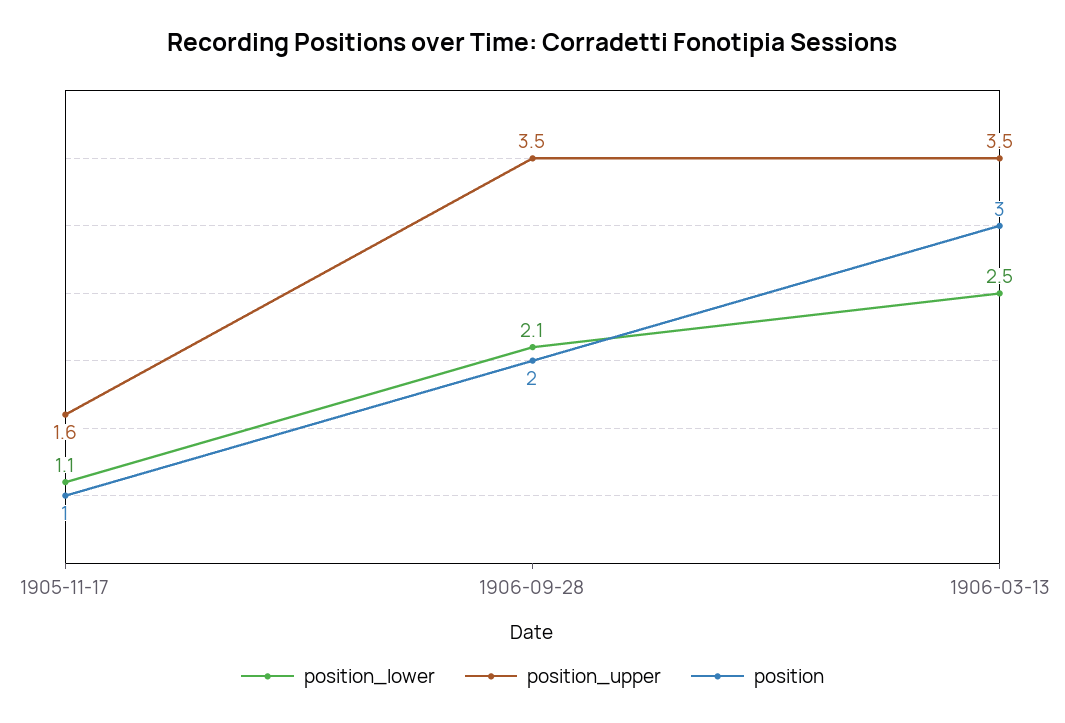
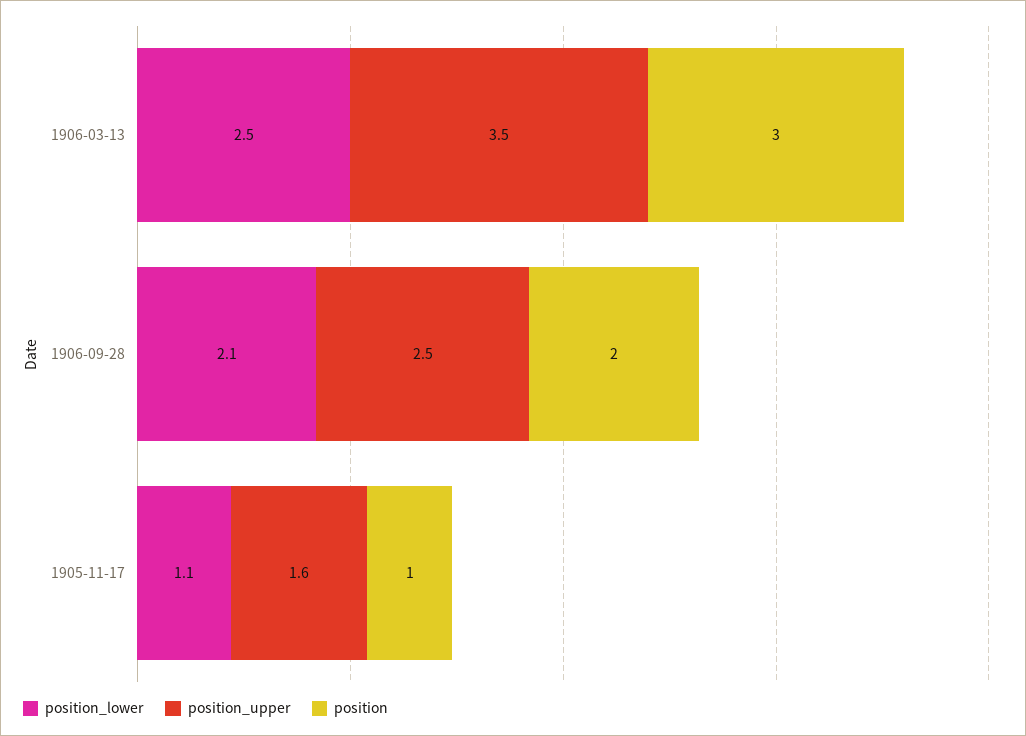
  {
    "position_lower": {
      "1905-11-17": 1.1,
      "1906-09-28": 2.1,
      "1906-03-13": 2.5
    },
    "position_upper": {
      "1905-11-17": 1.6,
-     "1906-09-28": 3.5,
+     "1906-09-28": 2.5,
      "1906-03-13": 3.5
    },
    "position": {
      "1905-11-17": 1,
      "1906-09-28": 2,
      "1906-03-13": 3
    }
  }

